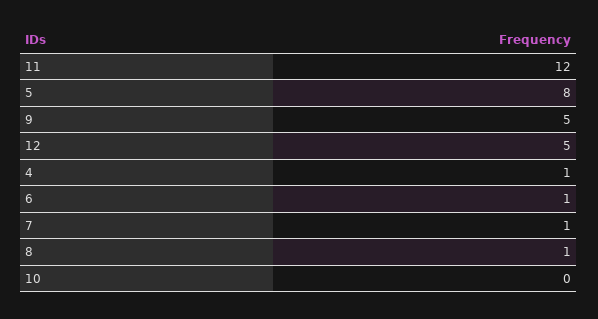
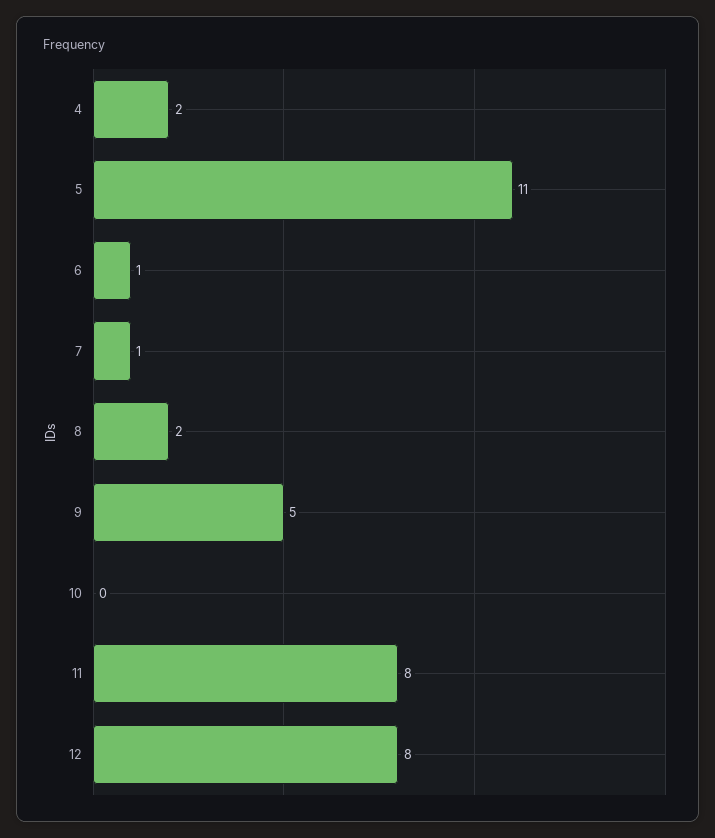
  {
-   "11": 12,
+   "11": 8,
-   "5": 8,
+   "5": 11,
    "9": 5,
-   "12": 5,
+   "12": 8,
-   "4": 1,
+   "4": 2,
    "6": 1,
    "7": 1,
-   "8": 1,
+   "8": 2,
    "10": 0
  }

